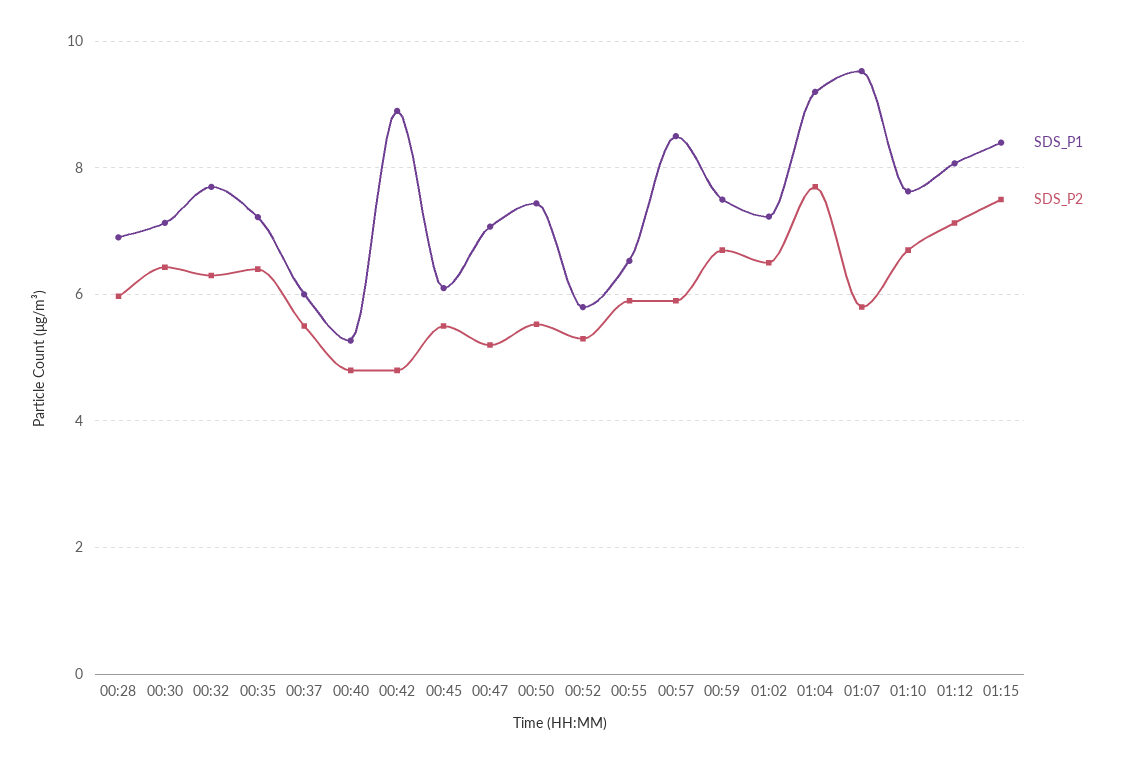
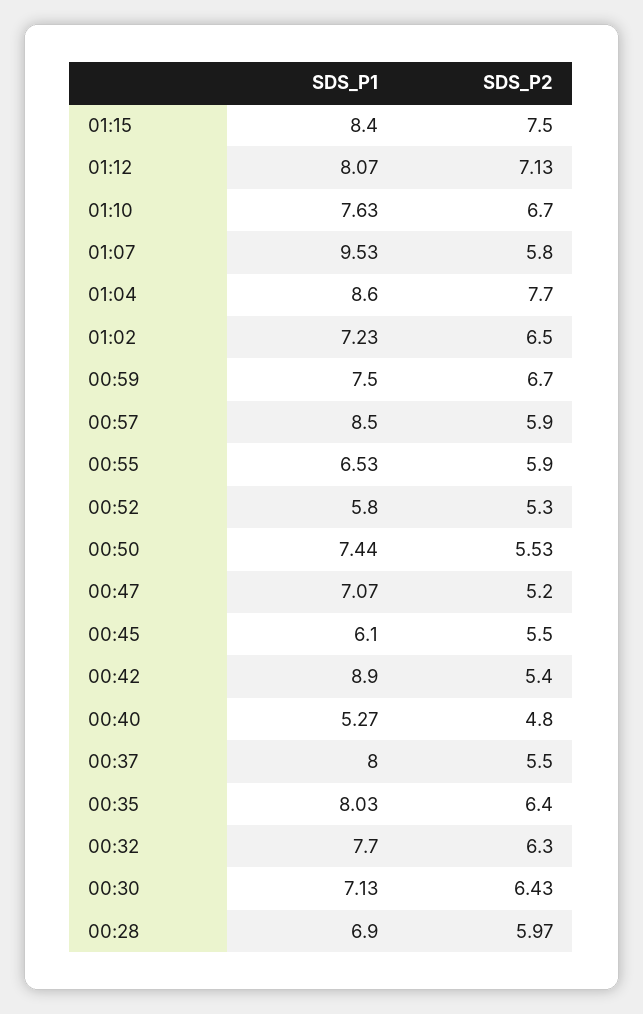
  {
    "SDS_P1": {
      "00:28": 6.9,
      "00:30": 7.13,
      "00:32": 7.7,
-     "00:35": 7.2,
+     "00:35": 8.03,
-     "00:37": 6,
+     "00:37": 8,
      "00:40": 5.27,
      "00:42": 8.9,
      "00:45": 6.1,
      "00:47": 7.07,
      "00:50": 7.44,
      "00:52": 5.8,
      "00:55": 6.53,
      "00:57": 8.5,
      "00:59": 7.5,
      "01:02": 7.23,
-     "01:04": 9.2,
+     "01:04": 8.6,
      "01:07": 9.53,
      "01:10": 7.63,
      "01:12": 8.07,
      "01:15": 8.4
    },
    "SDS_P2": {
      "00:28": 5.97,
      "00:30": 6.43,
      "00:32": 6.3,
      "00:35": 6.4,
      "00:37": 5.5,
      "00:40": 4.8,
-     "00:42": 4.8,
+     "00:42": 5.4,
      "00:45": 5.5,
      "00:47": 5.2,
      "00:50": 5.53,
      "00:52": 5.3,
      "00:55": 5.9,
      "00:57": 5.9,
      "00:59": 6.7,
      "01:02": 6.5,
      "01:04": 7.7,
      "01:07": 5.8,
      "01:10": 6.7,
      "01:12": 7.13,
      "01:15": 7.5
    }
  }

